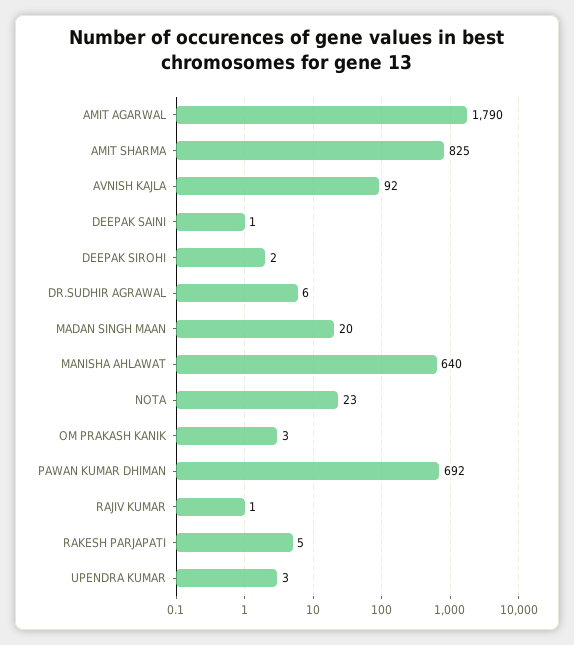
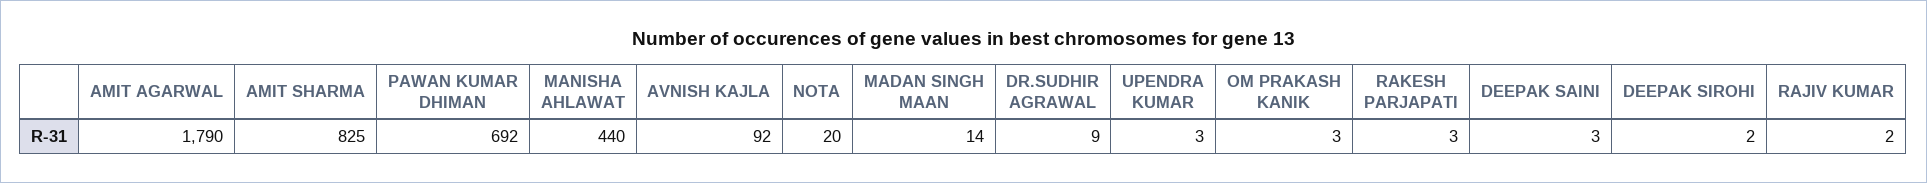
  {
    "AMIT AGARWAL": 1790,
    "AMIT SHARMA": 825,
    "AVNISH KAJLA": 92,
-   "DEEPAK SAINI": 1,
+   "DEEPAK SAINI": 3,
    "DEEPAK SIROHI": 2,
-   "DR.SUDHIR AGRAWAL": 6,
+   "DR.SUDHIR AGRAWAL": 9,
-   "MADAN SINGH MAAN": 20,
+   "MADAN SINGH MAAN": 14,
-   "MANISHA AHLAWAT": 640,
+   "MANISHA AHLAWAT": 440,
-   "NOTA": 23,
+   "NOTA": 20,
    "OM PRAKASH KANIK": 3,
    "PAWAN KUMAR DHIMAN": 692,
-   "RAJIV KUMAR": 1,
+   "RAJIV KUMAR": 2,
-   "RAKESH PARJAPATI": 5,
+   "RAKESH PARJAPATI": 3,
    "UPENDRA KUMAR": 3
  }

